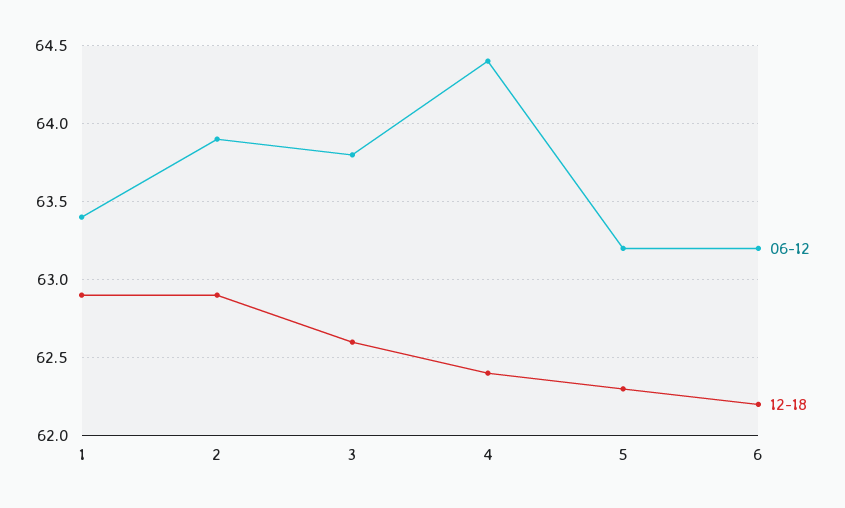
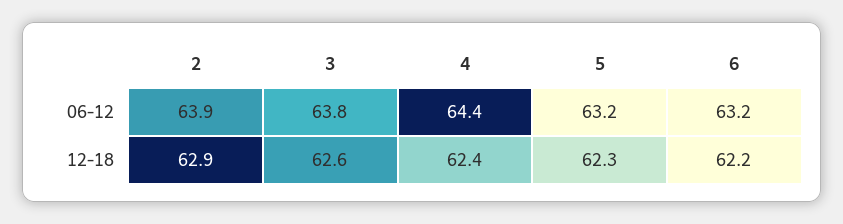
  {
    "06-12": {
-     "1": 63.4,
      "2": 63.9,
      "3": 63.8,
      "4": 64.4,
      "5": 63.2,
      "6": 63.2
    },
    "12-18": {
-     "1": 62.9,
      "2": 62.9,
      "3": 62.6,
      "4": 62.4,
      "5": 62.3,
      "6": 62.2
    }
  }

